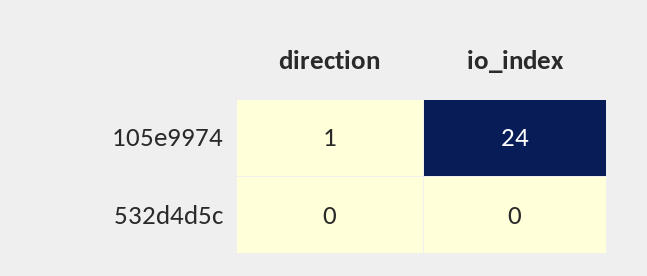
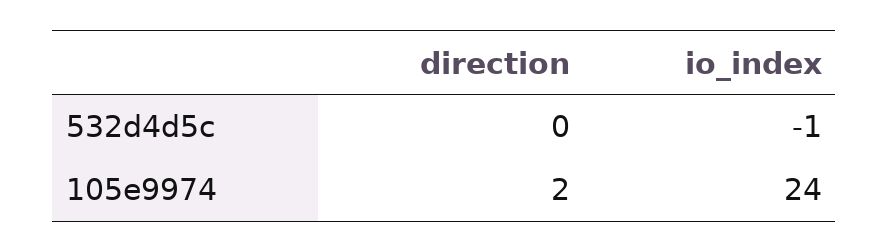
  {
    "direction": {
-     "105e9974": 1,
+     "105e9974": 2,
      "532d4d5c": 0
    },
    "io_index": {
      "105e9974": 24,
-     "532d4d5c": 0
+     "532d4d5c": -1
    }
  }

